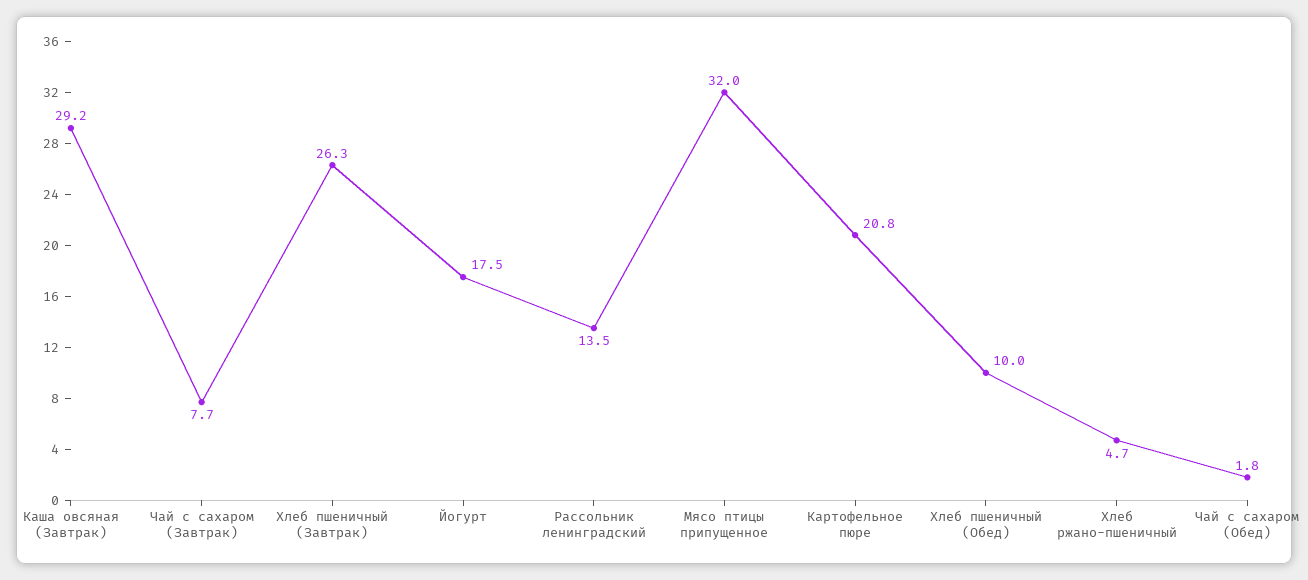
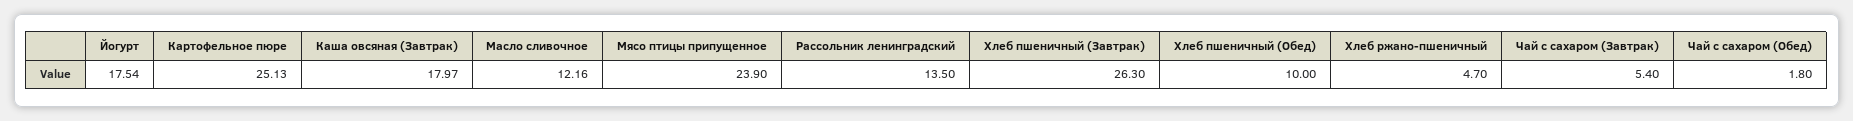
  {
-   "Каша овсяная (Завтрак)": 29.2,
+   "Каша овсяная (Завтрак)": 17.97,
-   "Чай с сахаром (Завтрак)": 7.7,
+   "Чай с сахаром (Завтрак)": 5.4,
    "Хлеб пшеничный (Завтрак)": 26.3,
    "Йогурт": 17.54,
    "Рассольник ленинградский": 13.5,
-   "Мясо птицы припущенное": 32,
+   "Мясо птицы припущенное": 23.9,
-   "Картофельное пюре": 20.8,
+   "Картофельное пюре": 25.13,
    "Хлеб пшеничный (Обед)": 10,
    "Хлеб ржано-пшеничный": 4.7,
-   "Чай с сахаром (Обед)": 1.8
+   "Чай с сахаром (Обед)": 1.8,
+   "Масло сливочное": 12.16
  }

